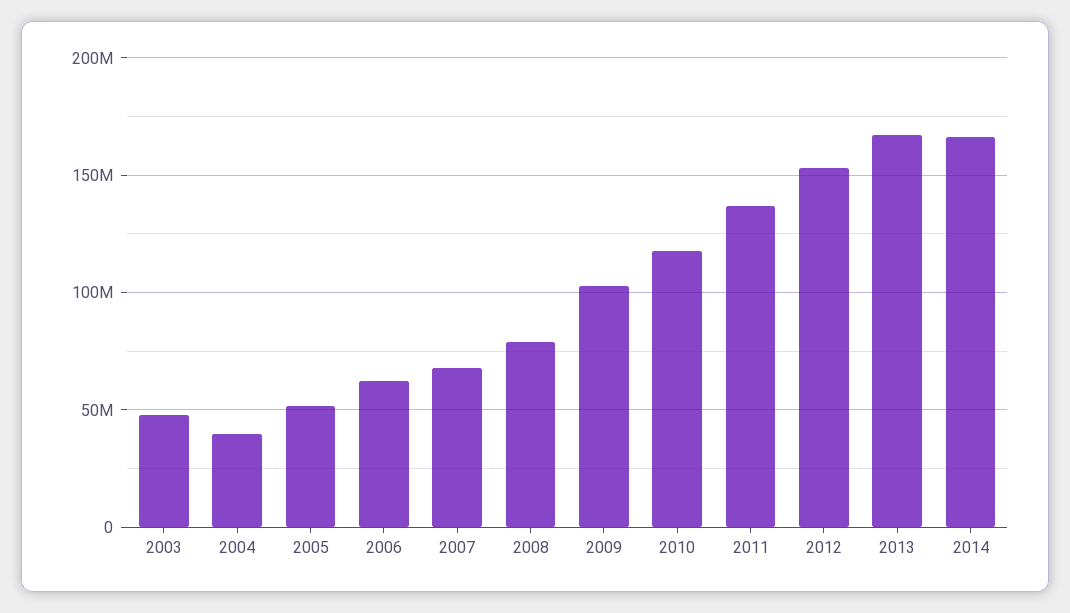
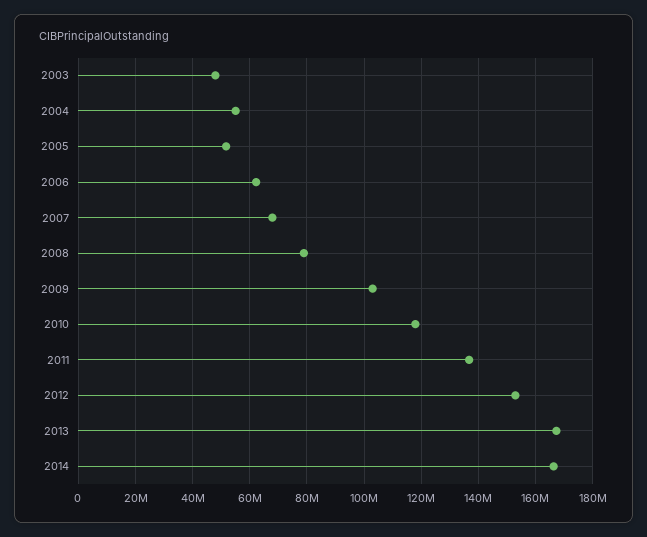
  {
    "2003": 47500000,
-   "2004": 40000000,
+   "2004": 55000000,
    "2005": 52500000,
    "2006": 62500000,
    "2007": 67500000,
    "2008": 80000000,
    "2009": 102500000,
    "2010": 117500000,
    "2011": 137500000,
    "2012": 152500000,
    "2013": 167500000,
    "2014": 167500000
  }

